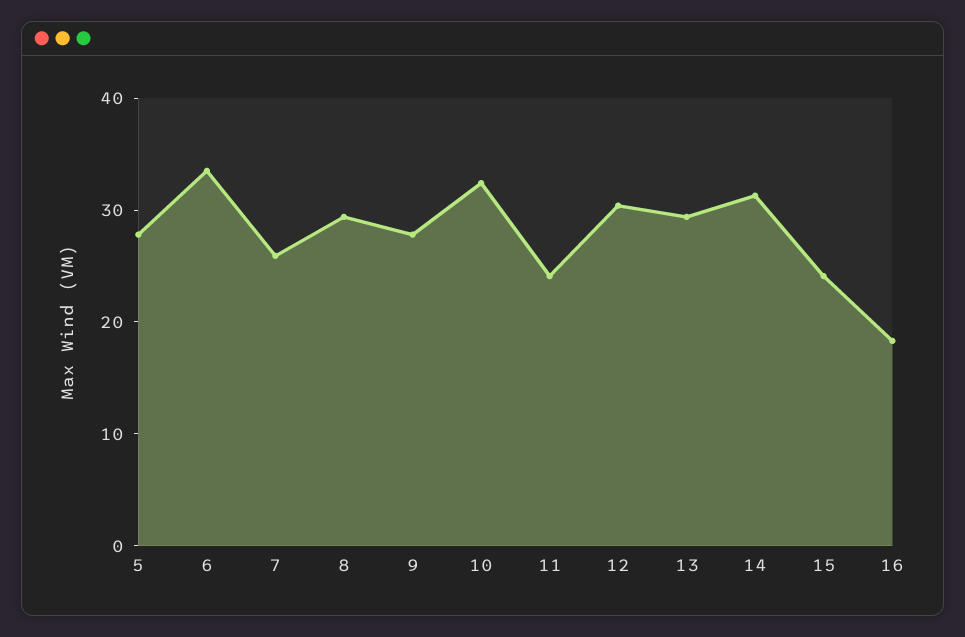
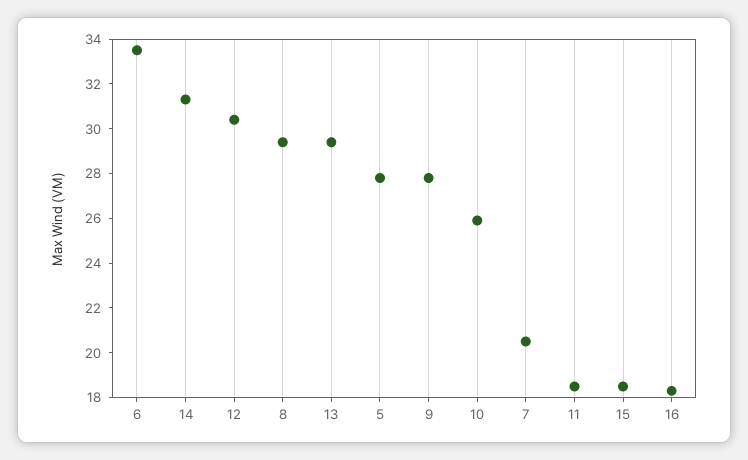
  {
    "5": 28,
    "6": 33.5,
-   "7": 26,
+   "7": 20.5,
    "8": 29.5,
    "9": 28,
-   "10": 32,
+   "10": 26,
-   "11": 24,
+   "11": 18.5,
    "12": 30.5,
    "13": 29.5,
    "14": 31.5,
-   "15": 24,
+   "15": 18.5,
    "16": 18.5
  }

